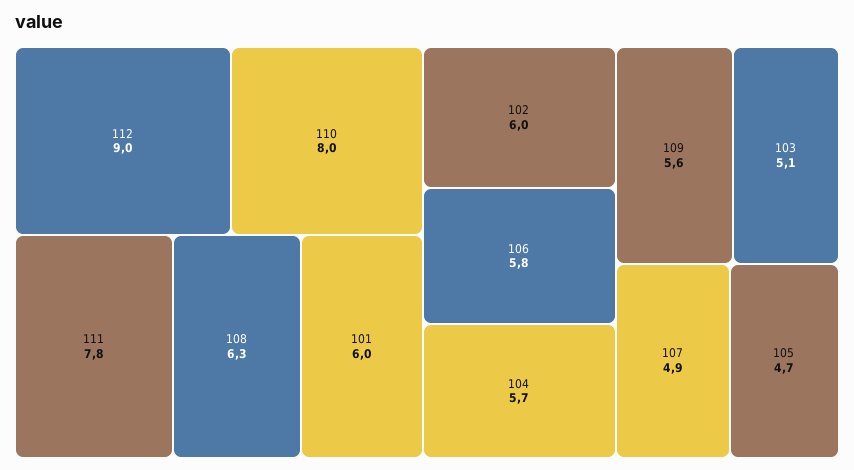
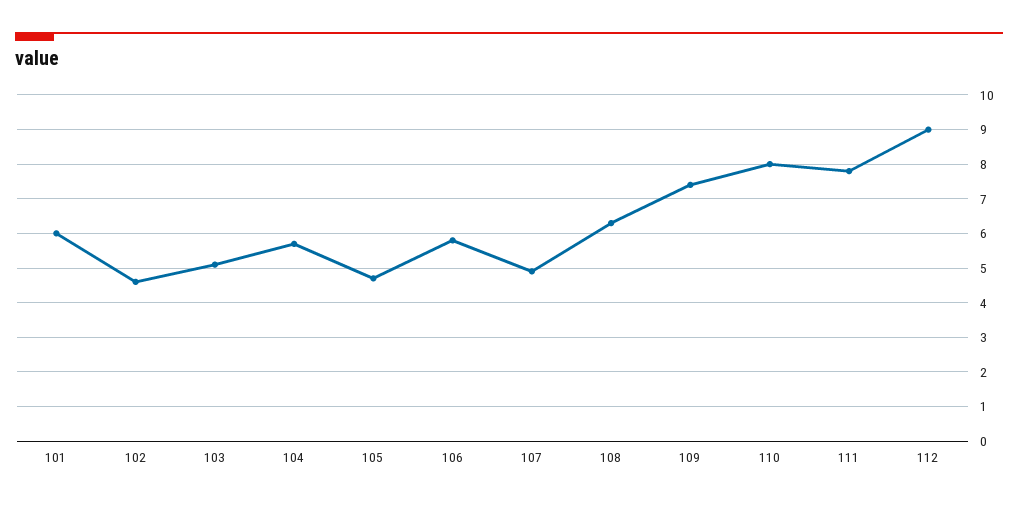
  {
    "112": 9,
    "110": 8,
    "111": 7.8,
    "108": 6.3,
    "101": 6,
-   "102": 6,
+   "102": 4.5,
    "106": 5.8,
    "104": 5.7,
-   "109": 5.6,
+   "109": 7.5,
    "103": 5.1,
    "107": 4.9,
    "105": 4.7
  }

